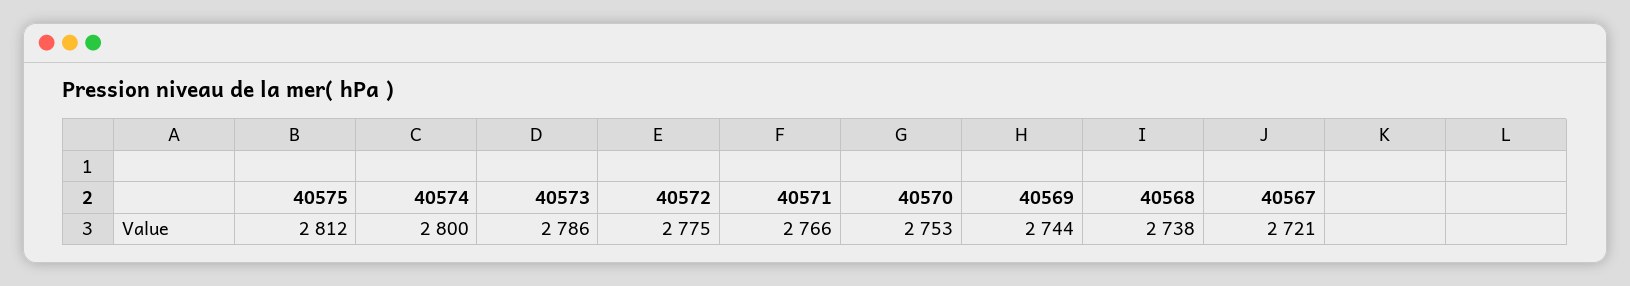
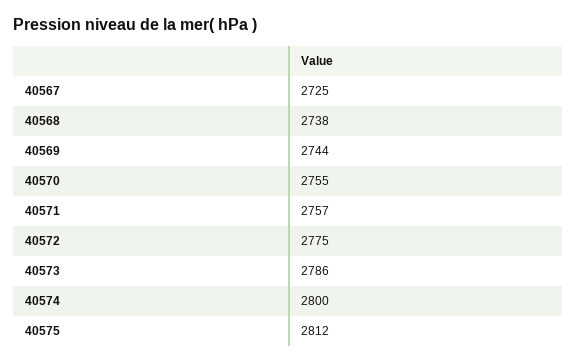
  {
    "40575": 2812,
    "40574": 2800,
    "40573": 2786,
    "40572": 2775,
-   "40571": 2766,
+   "40571": 2757,
-   "40570": 2753,
+   "40570": 2755,
    "40569": 2744,
    "40568": 2738,
-   "40567": 2721
+   "40567": 2725
  }

